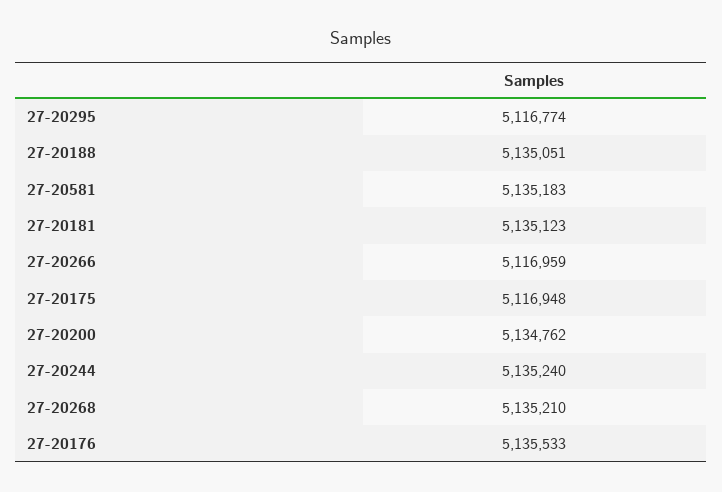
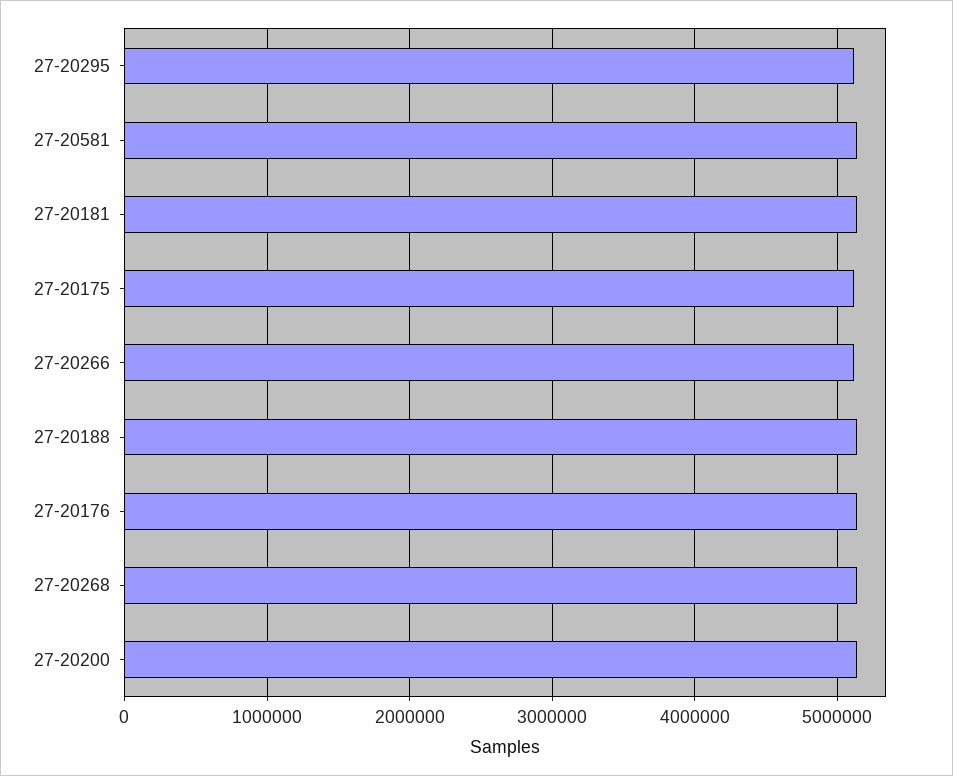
  {
    "27-20295": 5116774,
    "27-20188": 5135051,
    "27-20581": 5135183,
    "27-20181": 5135123,
    "27-20266": 5116959,
    "27-20175": 5116948,
    "27-20200": 5134762,
-   "27-20244": 5135240,
    "27-20268": 5135210,
    "27-20176": 5135533
  }

